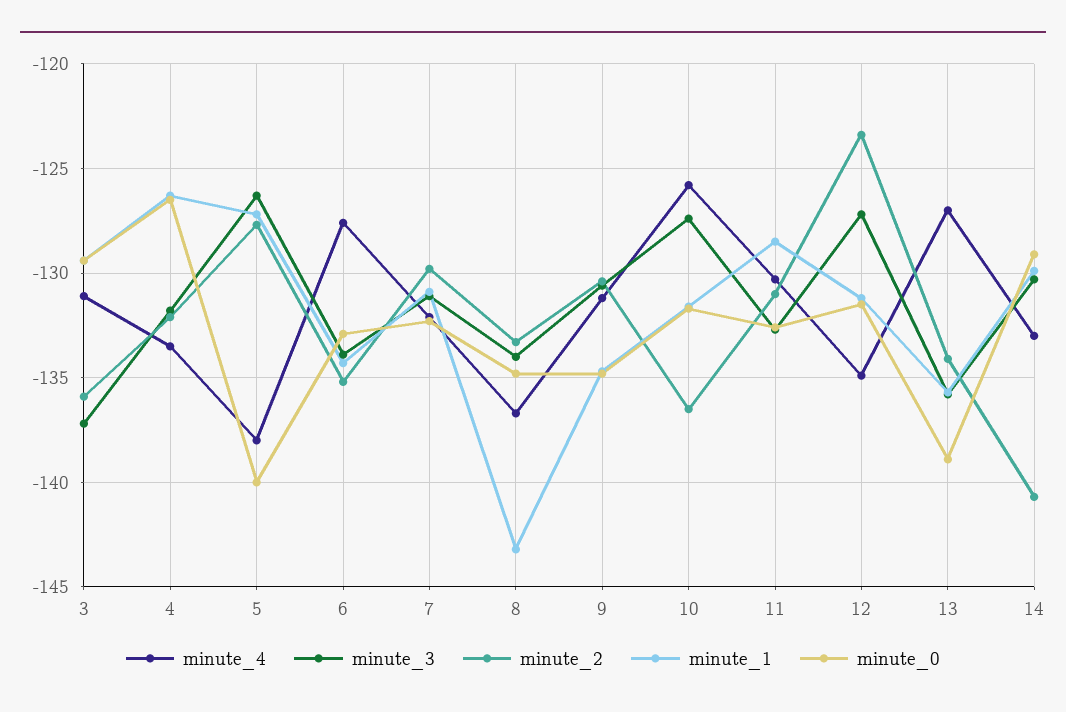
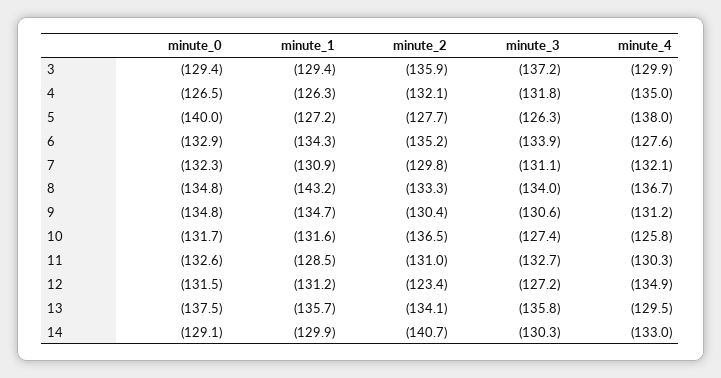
  {
    "minute_4": {
-     "3": -131,
+     "3": -129.9,
-     "4": -133.5,
+     "4": -135,
      "5": -138,
      "6": -127.6,
      "7": -132.1,
      "8": -136.7,
      "9": -131.2,
      "10": -125.8,
      "11": -130.3,
      "12": -134.9,
-     "13": -127,
+     "13": -129.5,
      "14": -133
    },
    "minute_3": {
      "3": -137.2,
      "4": -131.8,
      "5": -126.3,
      "6": -133.9,
      "7": -131.1,
      "8": -134,
      "9": -130.6,
      "10": -127.4,
      "11": -132.7,
      "12": -127.2,
      "13": -135.8,
      "14": -130.3
    },
    "minute_2": {
      "3": -135.9,
      "4": -132.1,
      "5": -127.7,
      "6": -135.2,
      "7": -129.8,
      "8": -133.3,
      "9": -130.4,
      "10": -136.5,
      "11": -131,
      "12": -123.4,
      "13": -134.1,
      "14": -140.7
    },
    "minute_1": {
      "3": -129.4,
      "4": -126.3,
      "5": -127.2,
      "6": -134.3,
      "7": -130.9,
      "8": -143.2,
      "9": -134.7,
      "10": -131.6,
      "11": -128.5,
      "12": -131.2,
      "13": -135.7,
      "14": -129.9
    },
    "minute_0": {
      "3": -129.4,
      "4": -126.5,
      "5": -140,
      "6": -132.9,
      "7": -132.3,
      "8": -134.8,
      "9": -134.8,
      "10": -131.7,
      "11": -132.6,
      "12": -131.5,
-     "13": -139,
+     "13": -137.5,
      "14": -129.1
    }
  }

